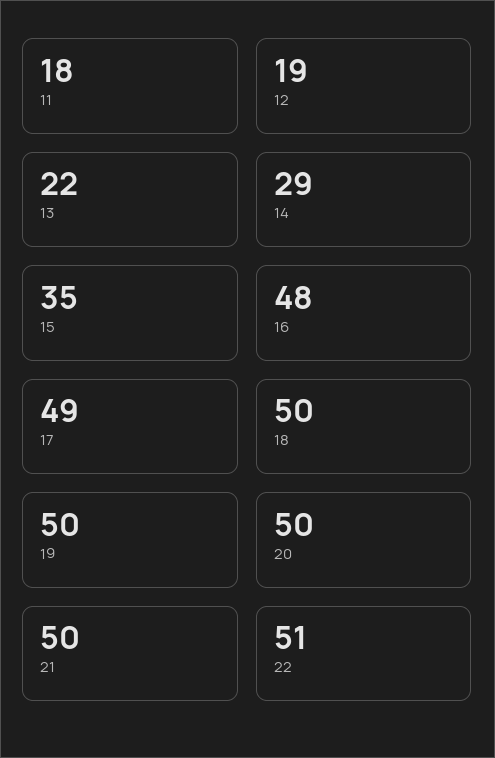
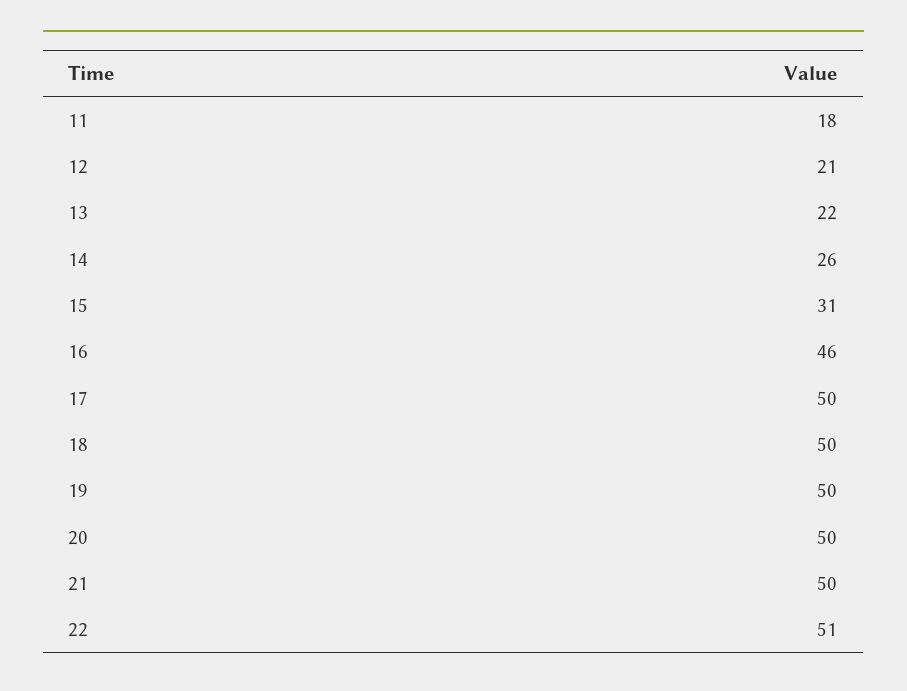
  {
    "11": 18,
-   "12": 19,
+   "12": 21,
    "13": 22,
-   "14": 29,
+   "14": 26,
-   "15": 35,
+   "15": 31,
-   "16": 48,
+   "16": 46,
-   "17": 49,
+   "17": 50,
    "18": 50,
    "19": 50,
    "20": 50,
    "21": 50,
    "22": 51
  }

